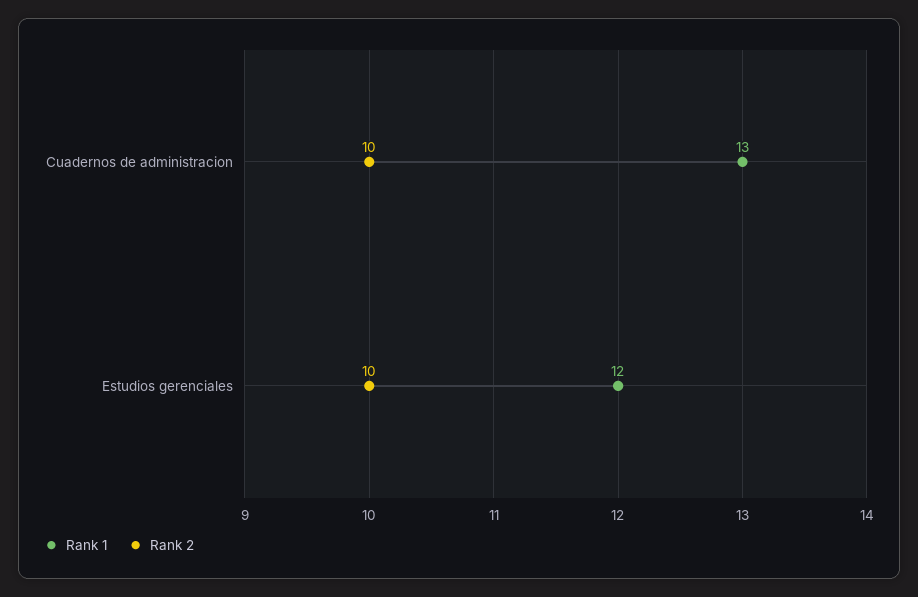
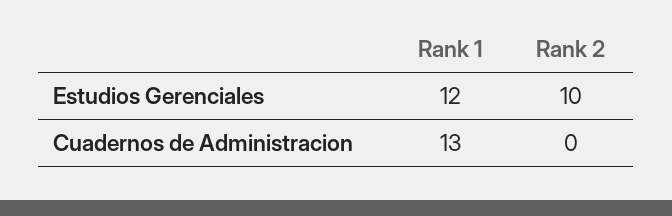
  {
    "Rank 1": {
      "Cuadernos de administracion": 13,
      "Estudios gerenciales": 12
    },
    "Rank 2": {
-     "Cuadernos de administracion": 10,
+     "Cuadernos de administracion": 0,
      "Estudios gerenciales": 10
    }
  }

